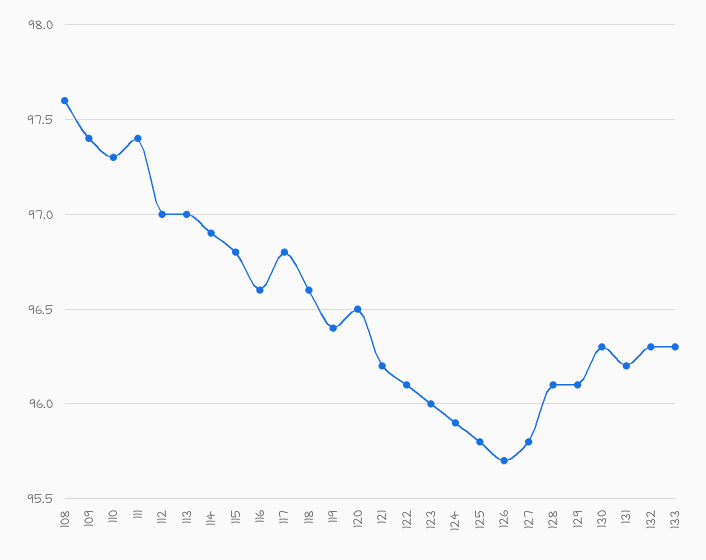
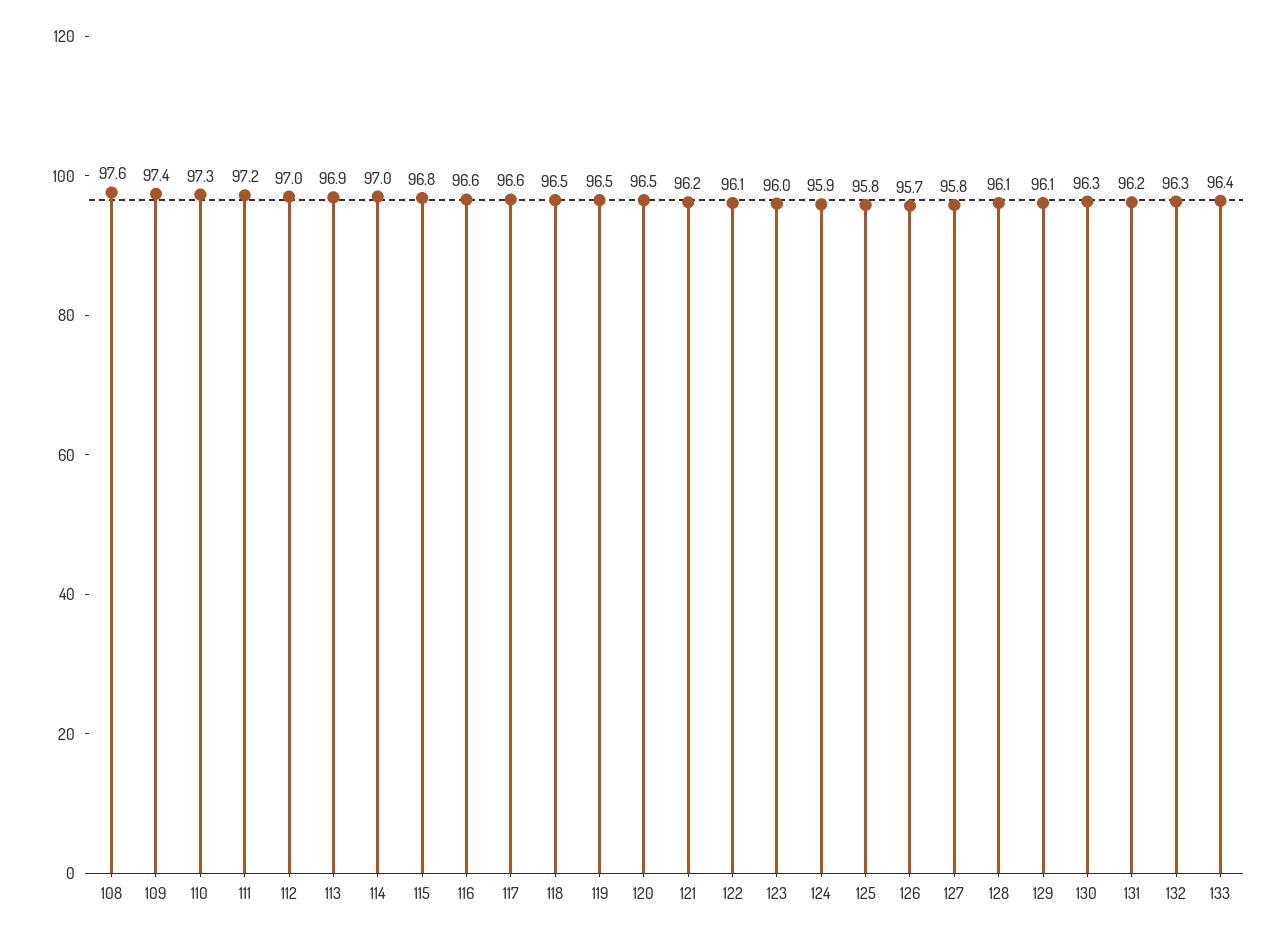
  {
    "108": 97.6,
    "109": 97.4,
    "110": 97.3,
-   "111": 97.4,
+   "111": 97.2,
    "112": 97,
-   "113": 97,
+   "113": 96.9,
-   "114": 96.9,
+   "114": 97,
    "115": 96.8,
    "116": 96.6,
-   "117": 96.8,
+   "117": 96.6,
-   "118": 96.6,
+   "118": 96.5,
-   "119": 96.4,
+   "119": 96.5,
    "120": 96.5,
    "121": 96.2,
    "122": 96.1,
    "123": 96,
    "124": 95.9,
    "125": 95.8,
    "126": 95.7,
    "127": 95.8,
    "128": 96.1,
    "129": 96.1,
    "130": 96.3,
    "131": 96.2,
    "132": 96.3,
-   "133": 96.3
+   "133": 96.4
  }

